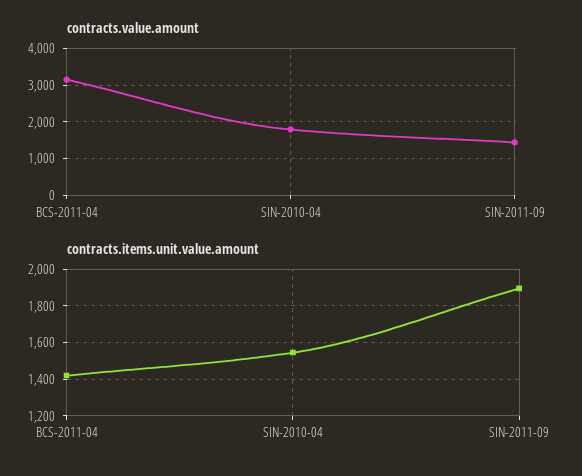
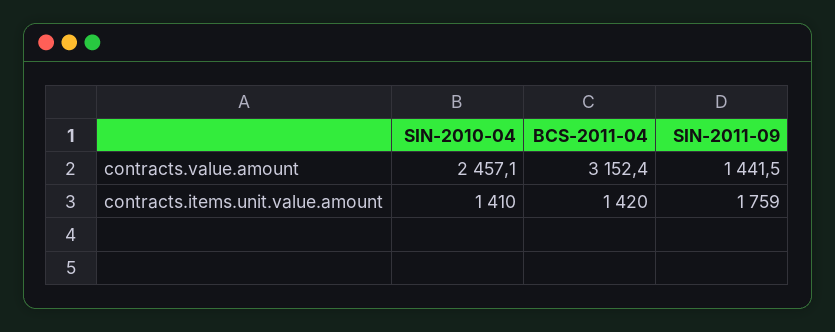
  {
    "contracts.value.amount": {
      "BCS-2011-04": 3152.4,
-     "SIN-2010-04": 1800,
+     "SIN-2010-04": 2457.1,
      "SIN-2011-09": 1441.5
    },
    "contracts.items.unit.value.amount": {
      "BCS-2011-04": 1420,
-     "SIN-2010-04": 1550,
+     "SIN-2010-04": 1410,
-     "SIN-2011-09": 1900
+     "SIN-2011-09": 1759
    }
  }

